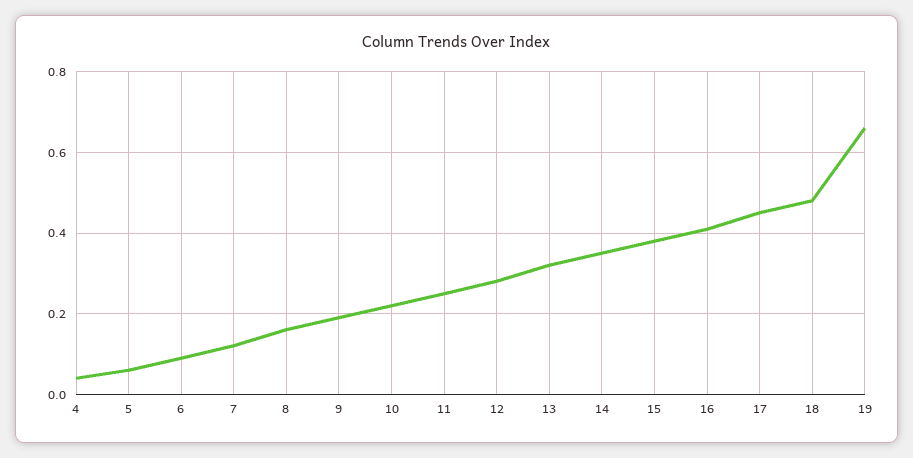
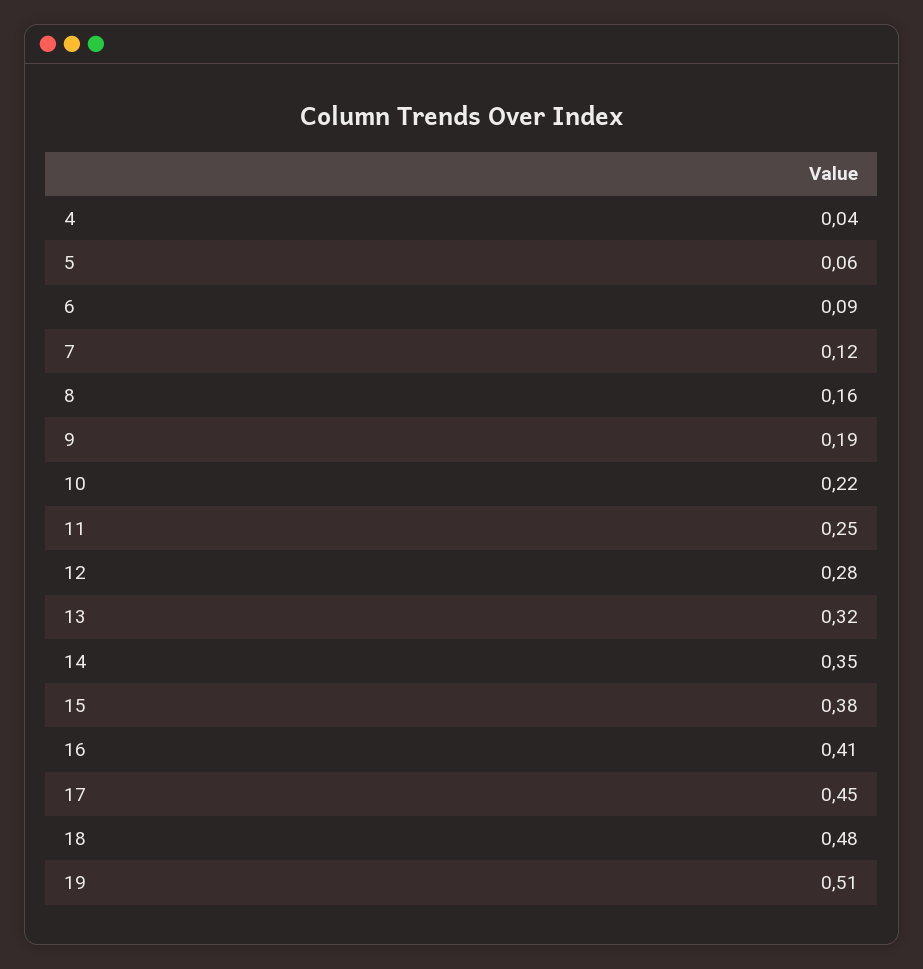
  {
    "4": 0.04,
    "5": 0.06,
    "6": 0.09,
    "7": 0.12,
    "8": 0.16,
    "9": 0.19,
    "10": 0.22,
    "11": 0.25,
    "12": 0.28,
    "13": 0.32,
    "14": 0.35,
    "15": 0.38,
    "16": 0.41,
    "17": 0.45,
    "18": 0.48,
-   "19": 0.65
+   "19": 0.51
  }

